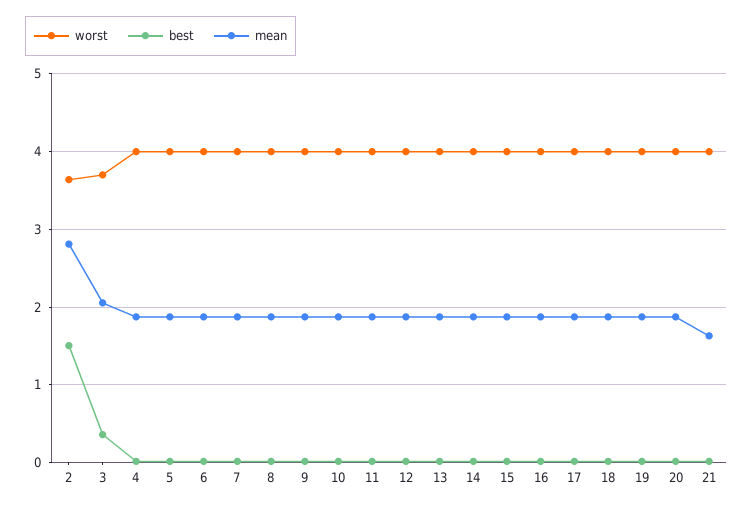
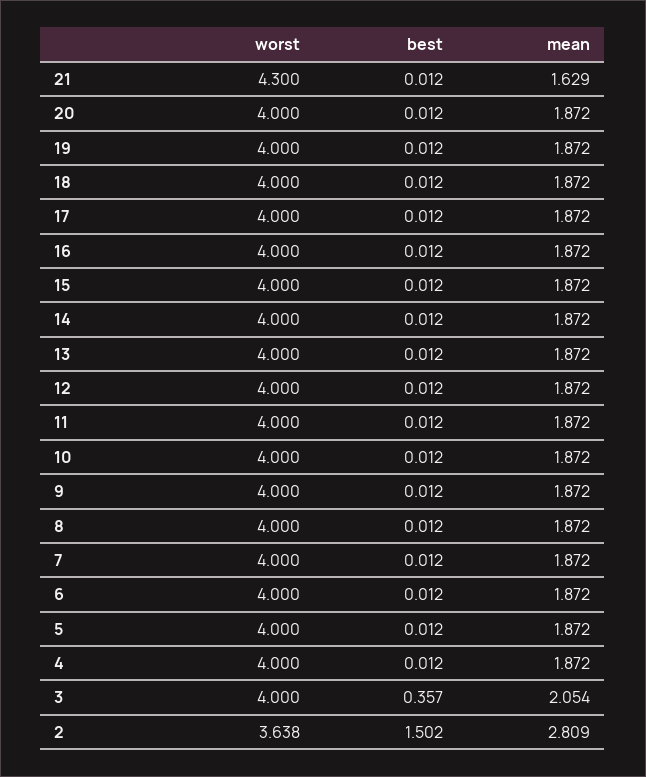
  {
    "worst": {
      "2": 3.638,
-     "3": 3.7,
+     "3": 4,
      "4": 4,
      "5": 4,
      "6": 4,
      "7": 4,
      "8": 4,
      "9": 4,
      "10": 4,
      "11": 4,
      "12": 4,
      "13": 4,
      "14": 4,
      "15": 4,
      "16": 4,
      "17": 4,
      "18": 4,
      "19": 4,
      "20": 4,
-     "21": 4
+     "21": 4.3
    },
    "best": {
      "2": 1.502,
      "3": 0.357,
      "4": 0.012,
      "5": 0.012,
      "6": 0.012,
      "7": 0.012,
      "8": 0.012,
      "9": 0.012,
      "10": 0.012,
      "11": 0.012,
      "12": 0.012,
      "13": 0.012,
      "14": 0.012,
      "15": 0.012,
      "16": 0.012,
      "17": 0.012,
      "18": 0.012,
      "19": 0.012,
      "20": 0.012,
      "21": 0.012
    },
    "mean": {
      "2": 2.809,
      "3": 2.054,
      "4": 1.872,
      "5": 1.872,
      "6": 1.872,
      "7": 1.872,
      "8": 1.872,
      "9": 1.872,
      "10": 1.872,
      "11": 1.872,
      "12": 1.872,
      "13": 1.872,
      "14": 1.872,
      "15": 1.872,
      "16": 1.872,
      "17": 1.872,
      "18": 1.872,
      "19": 1.872,
      "20": 1.872,
      "21": 1.629
    }
  }

